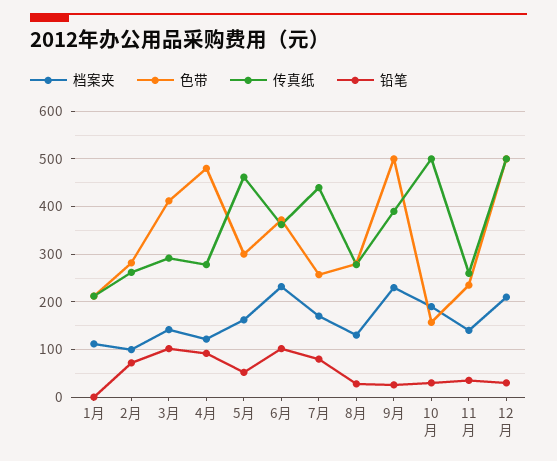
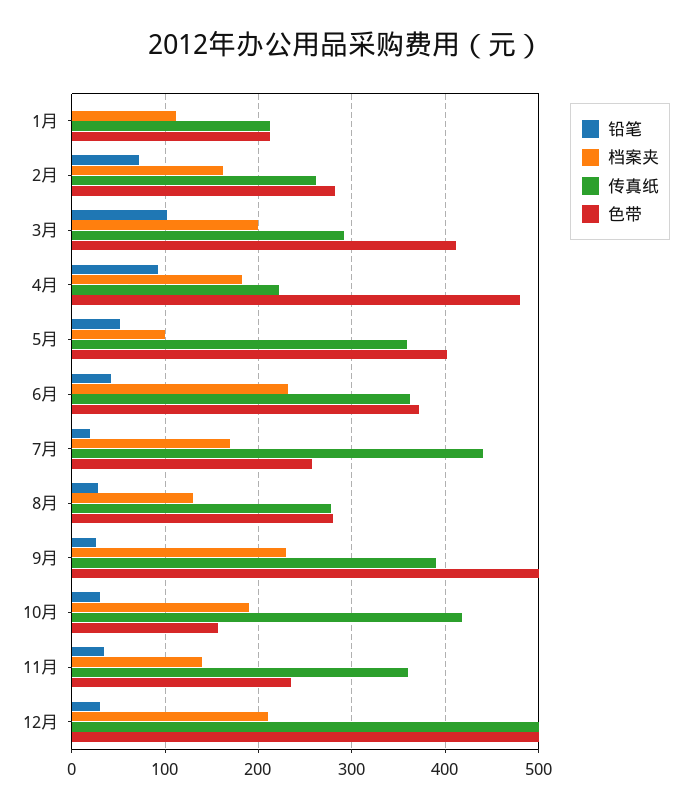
  {
    "档案夹": {
      "1月": 110,
-     "2月": 100,
+     "2月": 160,
-     "3月": 140,
+     "3月": 200,
-     "4月": 120,
+     "4月": 180,
-     "5月": 160,
+     "5月": 100,
      "6月": 230,
      "7月": 170,
      "8月": 130,
      "9月": 230,
      "10月": 190,
      "11月": 140,
      "12月": 210
    },
    "色带": {
      "1月": 210,
      "2月": 280,
      "3月": 410,
      "4月": 480,
-     "5月": 300,
+     "5月": 400,
      "6月": 370,
      "7月": 260,
      "8月": 280,
      "9月": 500,
      "10月": 160,
      "11月": 240,
      "12月": 500
    },
    "传真纸": {
      "1月": 210,
      "2月": 260,
      "3月": 290,
-     "4月": 280,
+     "4月": 220,
-     "5月": 460,
+     "5月": 360,
      "6月": 360,
      "7月": 440,
      "8月": 280,
      "9月": 390,
-     "10月": 500,
+     "10月": 420,
-     "11月": 260,
+     "11月": 360,
      "12月": 500
    },
    "铅笔": {
      "1月": 0,
      "2月": 70,
      "3月": 100,
      "4月": 90,
      "5月": 50,
-     "6月": 100,
+     "6月": 40,
-     "7月": 80,
+     "7月": 20,
      "8月": 30,
      "9月": 30,
      "10月": 30,
      "11月": 40,
      "12月": 30
    }
  }

